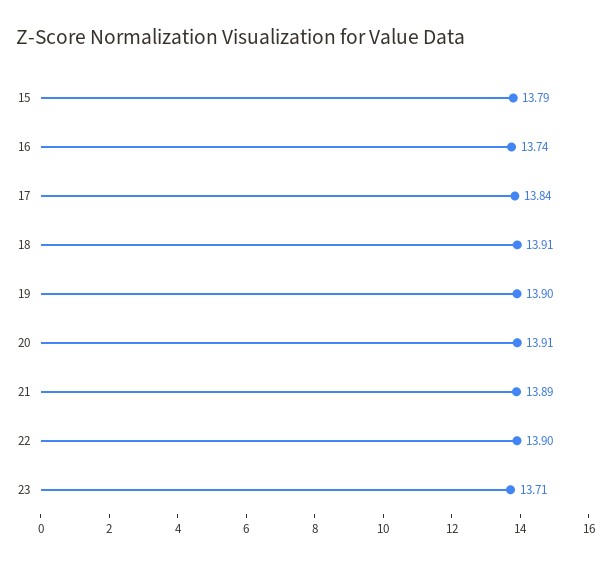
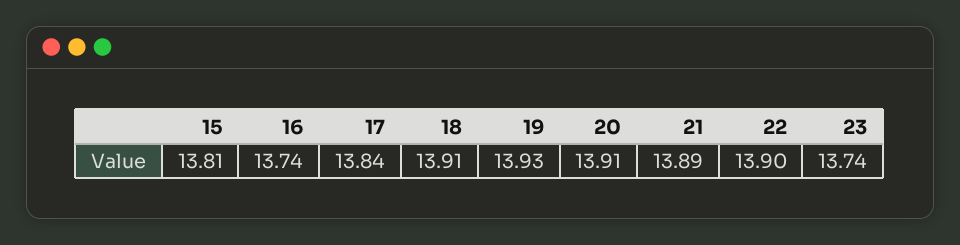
  {
-   "15": 13.79,
+   "15": 13.81,
    "16": 13.74,
    "17": 13.84,
    "18": 13.91,
-   "19": 13.9,
+   "19": 13.93,
    "20": 13.91,
    "21": 13.89,
    "22": 13.9,
-   "23": 13.71
+   "23": 13.74
  }

